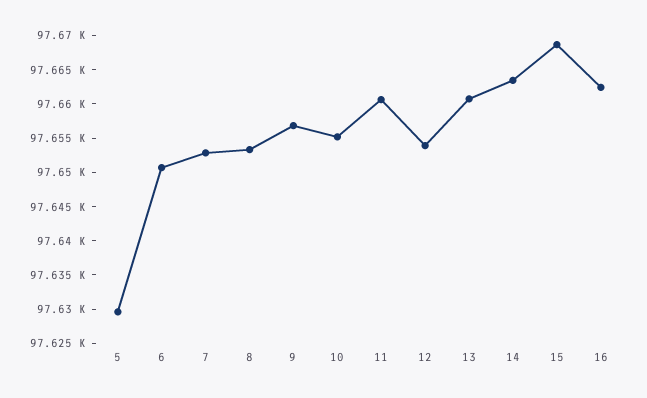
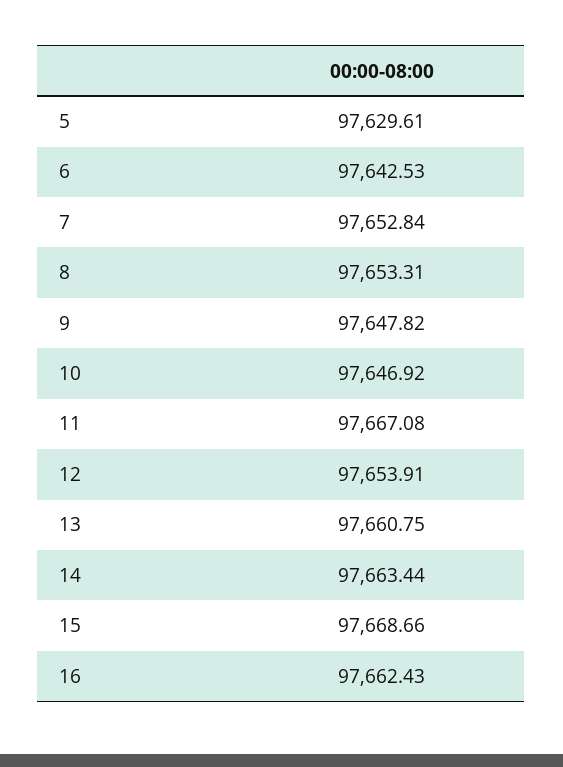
  {
    "5": 97629.61,
-   "6": 97650,
+   "6": 97642.53,
    "7": 97652.84,
    "8": 97653.31,
-   "9": 97657.5,
+   "9": 97647.82,
-   "10": 97655,
+   "10": 97646.92,
-   "11": 97660,
+   "11": 97667.08,
    "12": 97653.91,
    "13": 97660.75,
    "14": 97663.44,
    "15": 97668.66,
    "16": 97662.43
  }

